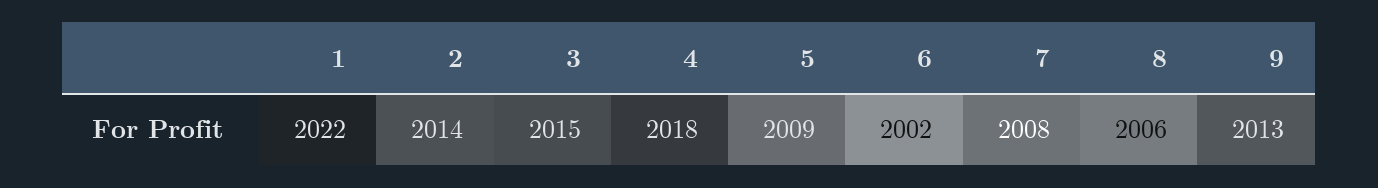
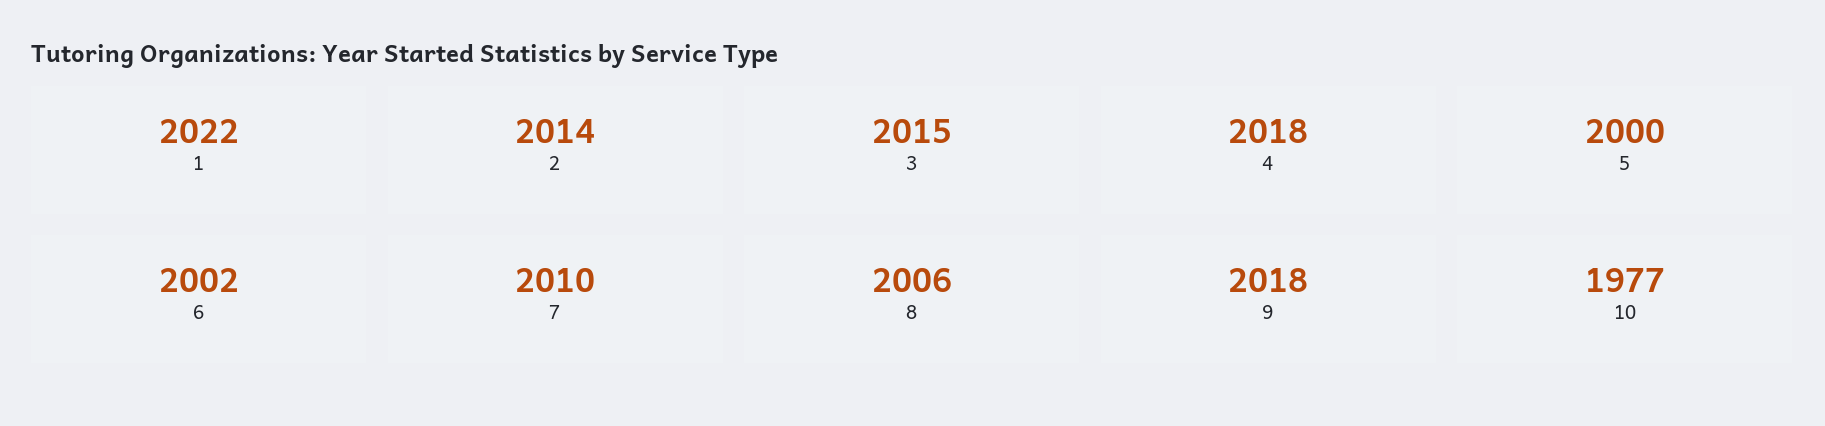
  {
    "1": 2022,
    "2": 2014,
    "3": 2015,
    "4": 2018,
-   "5": 2009,
+   "5": 2000,
    "6": 2002,
-   "7": 2008,
+   "7": 2010,
    "8": 2006,
-   "9": 2013
+   "9": 2018,
+   "10": 1977
  }

